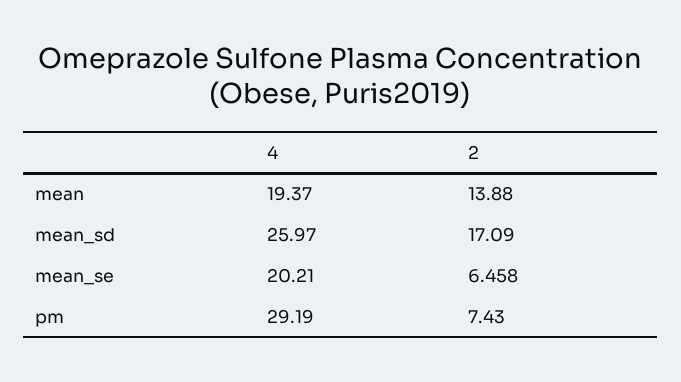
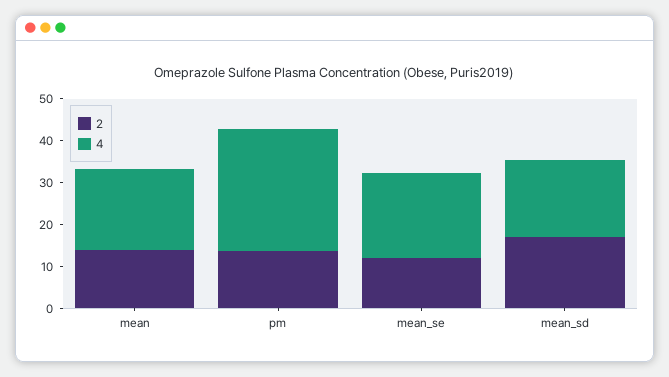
  {
    "4": {
      "mean": 19.37,
-     "mean_sd": 25.97,
+     "mean_sd": 18,
      "mean_se": 20.21,
      "pm": 29.19
    },
    "2": {
      "mean": 13.88,
      "mean_sd": 17.09,
-     "mean_se": 6.458,
+     "mean_se": 12,
-     "pm": 7.43
+     "pm": 14
    }
  }

